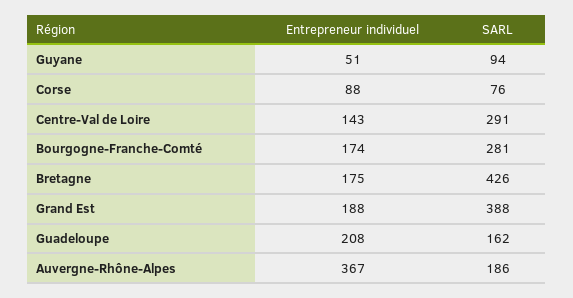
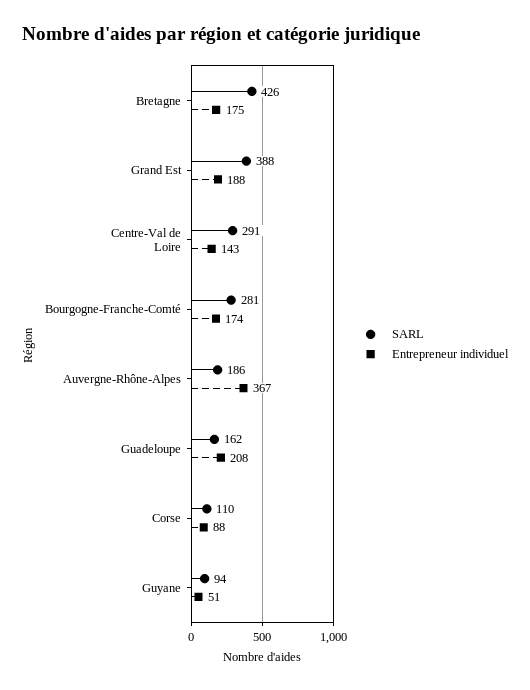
  {
    "Entrepreneur individuel": {
      "Guyane": 51,
      "Corse": 88,
      "Centre-Val de Loire": 143,
      "Bourgogne-Franche-Comté": 174,
      "Bretagne": 175,
      "Grand Est": 188,
      "Guadeloupe": 208,
      "Auvergne-Rhône-Alpes": 367
    },
    "SARL": {
      "Guyane": 94,
-     "Corse": 76,
+     "Corse": 110,
      "Centre-Val de Loire": 291,
      "Bourgogne-Franche-Comté": 281,
      "Bretagne": 426,
      "Grand Est": 388,
      "Guadeloupe": 162,
      "Auvergne-Rhône-Alpes": 186
    }
  }

